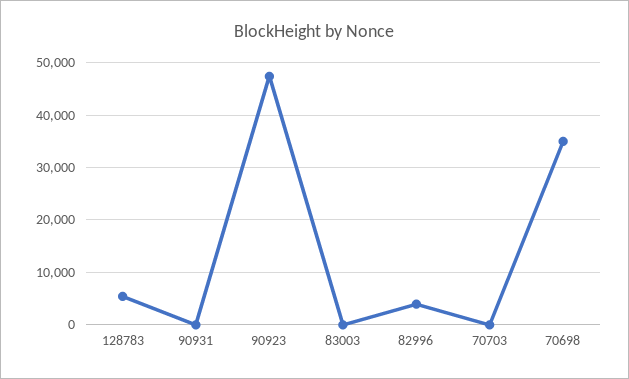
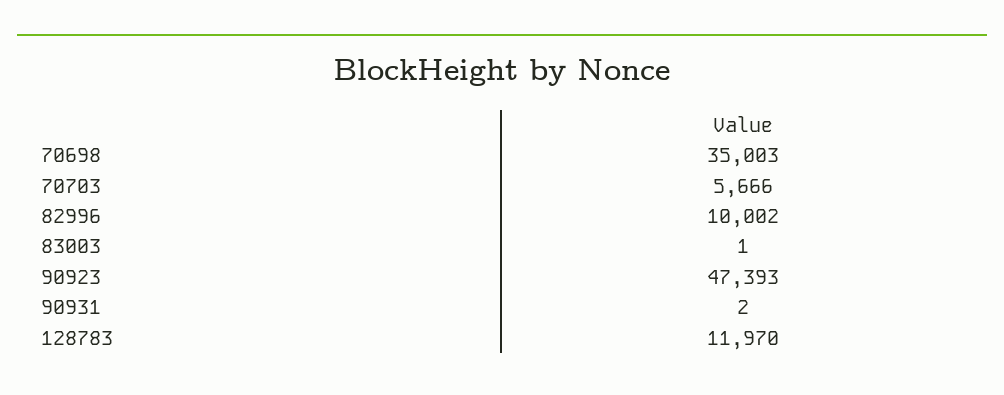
  {
-   "128783": 6000,
+   "128783": 11970,
    "90931": 2,
    "90923": 47393,
    "83003": 1,
-   "82996": 4000,
+   "82996": 10002,
-   "70703": 0,
+   "70703": 5666,
    "70698": 35003
  }

